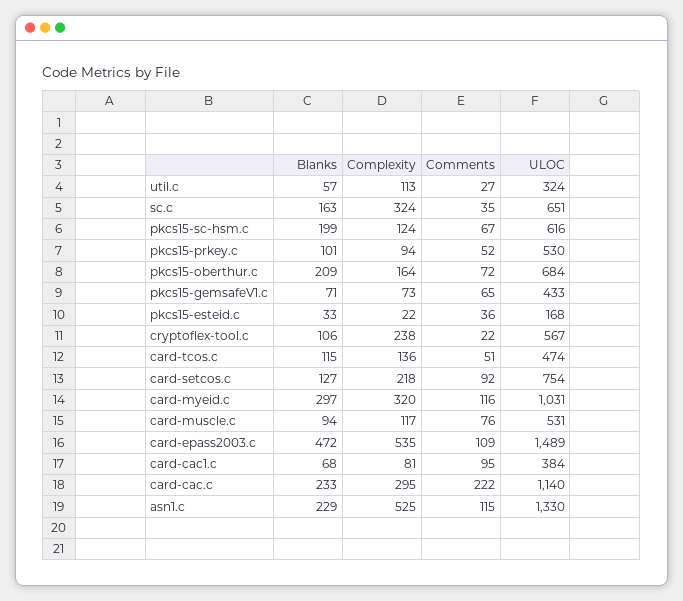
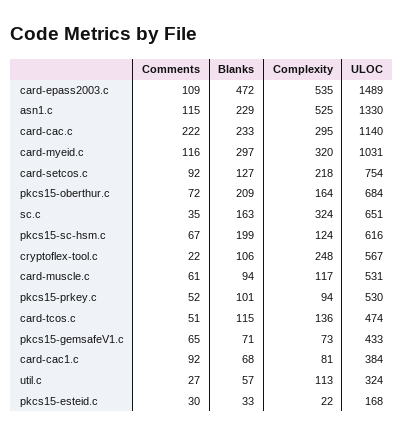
  {
    "Blanks": {
      "util.c": 57,
      "sc.c": 163,
      "pkcs15-sc-hsm.c": 199,
      "pkcs15-prkey.c": 101,
      "pkcs15-oberthur.c": 209,
      "pkcs15-gemsafeV1.c": 71,
      "pkcs15-esteid.c": 33,
      "cryptoflex-tool.c": 106,
      "card-tcos.c": 115,
      "card-setcos.c": 127,
      "card-myeid.c": 297,
      "card-muscle.c": 94,
      "card-epass2003.c": 472,
      "card-cac1.c": 68,
      "card-cac.c": 233,
      "asn1.c": 229
    },
    "Complexity": {
      "util.c": 113,
      "sc.c": 324,
      "pkcs15-sc-hsm.c": 124,
      "pkcs15-prkey.c": 94,
      "pkcs15-oberthur.c": 164,
      "pkcs15-gemsafeV1.c": 73,
      "pkcs15-esteid.c": 22,
-     "cryptoflex-tool.c": 238,
+     "cryptoflex-tool.c": 248,
      "card-tcos.c": 136,
      "card-setcos.c": 218,
      "card-myeid.c": 320,
      "card-muscle.c": 117,
      "card-epass2003.c": 535,
      "card-cac1.c": 81,
      "card-cac.c": 295,
      "asn1.c": 525
    },
    "Comments": {
      "util.c": 27,
      "sc.c": 35,
      "pkcs15-sc-hsm.c": 67,
      "pkcs15-prkey.c": 52,
      "pkcs15-oberthur.c": 72,
      "pkcs15-gemsafeV1.c": 65,
-     "pkcs15-esteid.c": 36,
+     "pkcs15-esteid.c": 30,
      "cryptoflex-tool.c": 22,
      "card-tcos.c": 51,
      "card-setcos.c": 92,
      "card-myeid.c": 116,
-     "card-muscle.c": 76,
+     "card-muscle.c": 61,
      "card-epass2003.c": 109,
-     "card-cac1.c": 95,
+     "card-cac1.c": 92,
      "card-cac.c": 222,
      "asn1.c": 115
    },
    "ULOC": {
      "util.c": 324,
      "sc.c": 651,
      "pkcs15-sc-hsm.c": 616,
      "pkcs15-prkey.c": 530,
      "pkcs15-oberthur.c": 684,
      "pkcs15-gemsafeV1.c": 433,
      "pkcs15-esteid.c": 168,
      "cryptoflex-tool.c": 567,
      "card-tcos.c": 474,
      "card-setcos.c": 754,
      "card-myeid.c": 1031,
      "card-muscle.c": 531,
      "card-epass2003.c": 1489,
      "card-cac1.c": 384,
      "card-cac.c": 1140,
      "asn1.c": 1330
    }
  }

